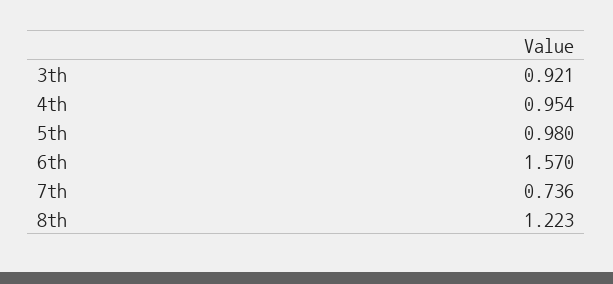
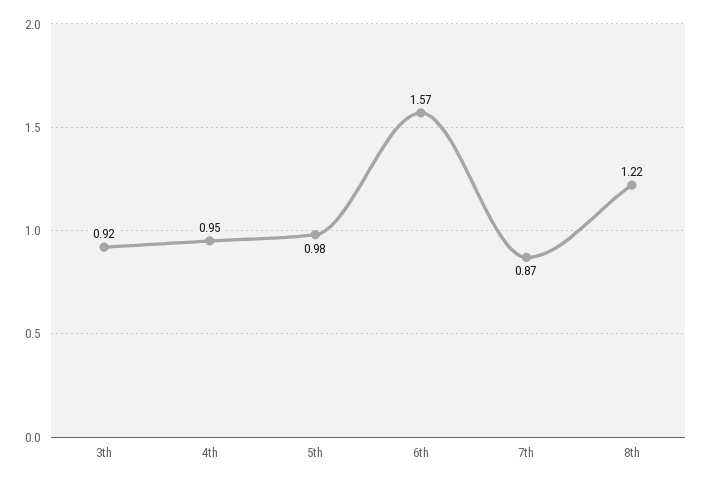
  {
    "3th": 0.921,
    "4th": 0.954,
    "5th": 0.98,
    "6th": 1.57,
-   "7th": 0.736,
+   "7th": 0.87,
    "8th": 1.223
  }

